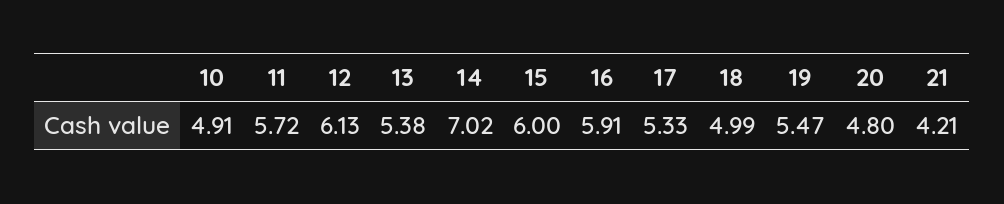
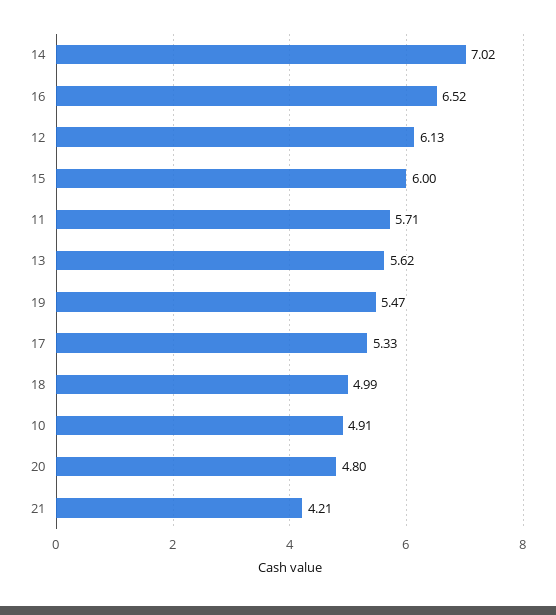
  {
    "10": 4.91,
-   "11": 5.72,
+   "11": 5.71,
    "12": 6.13,
-   "13": 5.38,
+   "13": 5.62,
    "14": 7.02,
    "15": 6,
-   "16": 5.91,
+   "16": 6.52,
    "17": 5.33,
    "18": 4.99,
    "19": 5.47,
    "20": 4.8,
    "21": 4.21
  }

